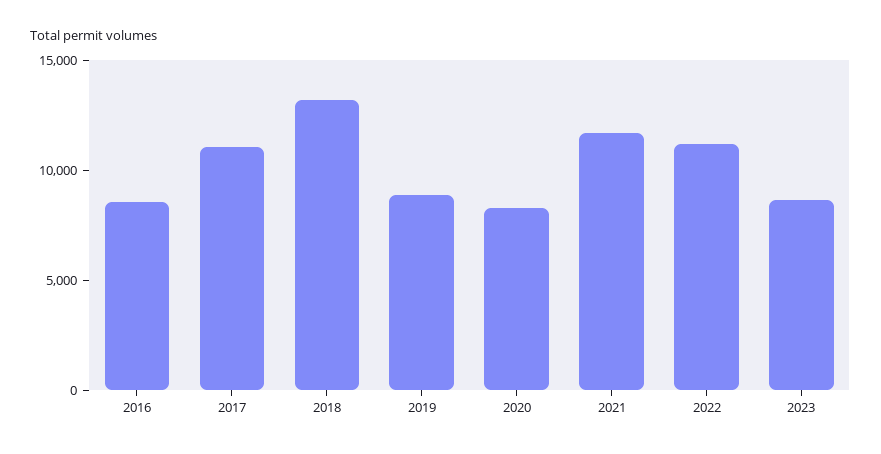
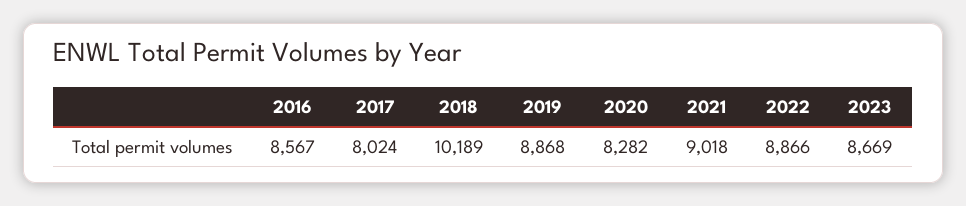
  {
    "2016": 8567,
-   "2017": 11000,
+   "2017": 8024,
-   "2018": 13000,
+   "2018": 10189,
    "2019": 8868,
    "2020": 8282,
-   "2021": 12000,
+   "2021": 9018,
-   "2022": 11000,
+   "2022": 8866,
    "2023": 8669
  }

